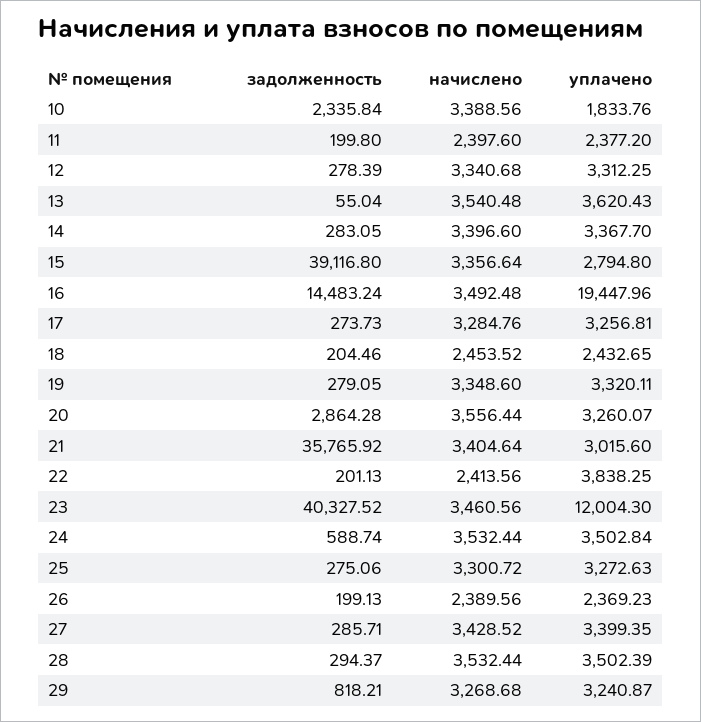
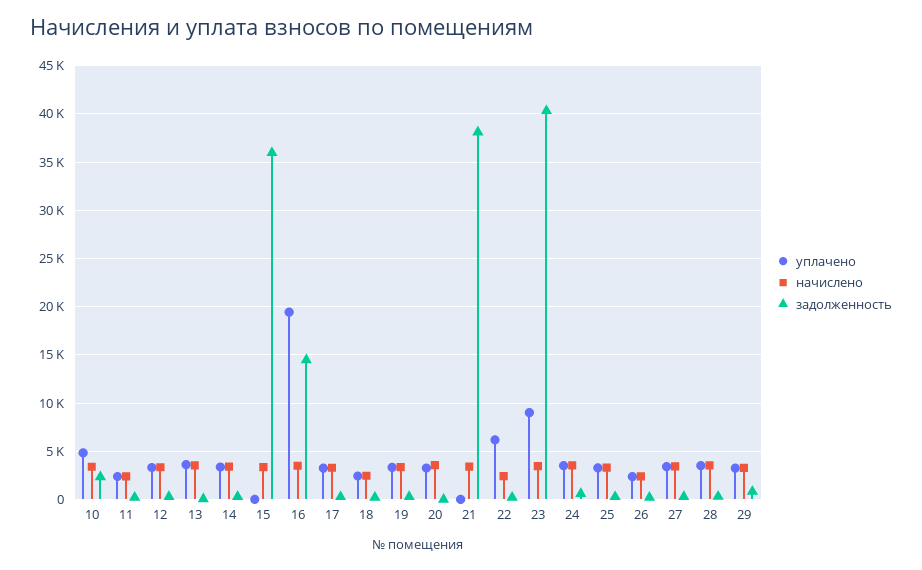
  {
    "задолженность": {
      "10": 2335.84,
      "11": 199.8,
      "12": 278.39,
      "13": 55.04,
      "14": 283.05,
-     "15": 39116.8,
+     "15": 36000,
      "16": 14483.24,
      "17": 273.73,
      "18": 204.46,
      "19": 279.05,
-     "20": 2864.28,
+     "20": 0,
-     "21": 35765.92,
+     "21": 38000,
      "22": 201.13,
      "23": 40327.52,
      "24": 588.74,
      "25": 275.06,
      "26": 199.13,
      "27": 285.71,
      "28": 294.37,
      "29": 818.21
    },
    "начислено": {
      "10": 3388.56,
      "11": 2397.6,
      "12": 3340.68,
      "13": 3540.48,
      "14": 3396.6,
      "15": 3356.64,
      "16": 3492.48,
      "17": 3284.76,
      "18": 2453.52,
      "19": 3348.6,
      "20": 3556.44,
      "21": 3404.64,
      "22": 2413.56,
      "23": 3460.56,
      "24": 3532.44,
      "25": 3300.72,
      "26": 2389.56,
      "27": 3428.52,
      "28": 3532.44,
      "29": 3268.68
    },
    "уплачено": {
-     "10": 1833.76,
+     "10": 5000,
      "11": 2377.2,
      "12": 3312.25,
      "13": 3620.43,
      "14": 3367.7,
-     "15": 2794.8,
+     "15": 0,
      "16": 19447.96,
      "17": 3256.81,
      "18": 2432.65,
      "19": 3320.11,
      "20": 3260.07,
-     "21": 3015.6,
+     "21": 0,
-     "22": 3838.25,
+     "22": 6000,
-     "23": 12004.3,
+     "23": 9000,
      "24": 3502.84,
      "25": 3272.63,
      "26": 2369.23,
      "27": 3399.35,
      "28": 3502.39,
      "29": 3240.87
    }
  }

